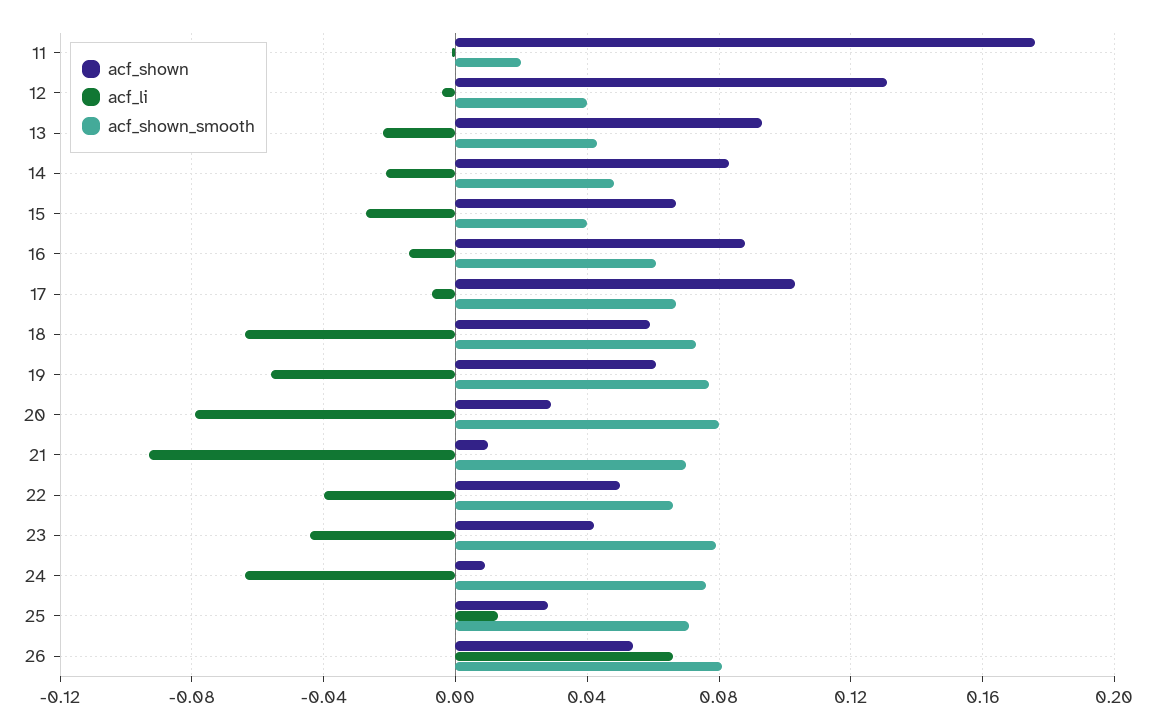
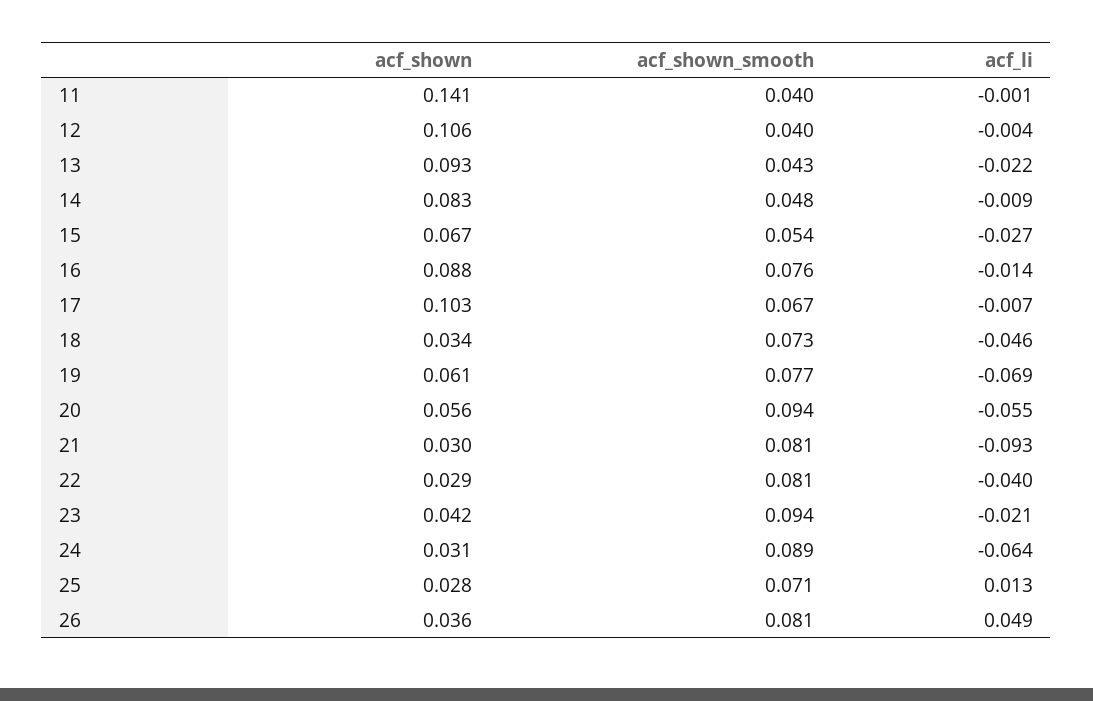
  {
    "acf_shown": {
-     "11": 0.175,
+     "11": 0.141,
-     "12": 0.13,
+     "12": 0.106,
      "13": 0.093,
      "14": 0.083,
      "15": 0.067,
      "16": 0.088,
      "17": 0.103,
-     "18": 0.06,
+     "18": 0.034,
      "19": 0.061,
-     "20": 0.03,
+     "20": 0.056,
-     "21": 0.01,
+     "21": 0.03,
-     "22": 0.05,
+     "22": 0.029,
      "23": 0.042,
-     "24": 0.01,
+     "24": 0.031,
      "25": 0.028,
-     "26": 0.055
+     "26": 0.036
    },
    "acf_li": {
      "11": -0.001,
      "12": -0.004,
      "13": -0.022,
-     "14": -0.02,
+     "14": -0.009,
      "15": -0.027,
      "16": -0.014,
      "17": -0.007,
-     "18": -0.065,
+     "18": -0.046,
-     "19": -0.055,
+     "19": -0.069,
-     "20": -0.08,
+     "20": -0.055,
      "21": -0.093,
      "22": -0.04,
-     "23": -0.045,
+     "23": -0.021,
      "24": -0.064,
      "25": 0.013,
-     "26": 0.065
+     "26": 0.049
    },
    "acf_shown_smooth": {
-     "11": 0.02,
+     "11": 0.04,
      "12": 0.04,
      "13": 0.043,
      "14": 0.048,
-     "15": 0.04,
+     "15": 0.054,
-     "16": 0.06,
+     "16": 0.076,
      "17": 0.067,
      "18": 0.073,
      "19": 0.077,
-     "20": 0.08,
+     "20": 0.094,
-     "21": 0.07,
+     "21": 0.081,
-     "22": 0.065,
+     "22": 0.081,
-     "23": 0.08,
+     "23": 0.094,
-     "24": 0.075,
+     "24": 0.089,
      "25": 0.071,
      "26": 0.081
    }
  }

